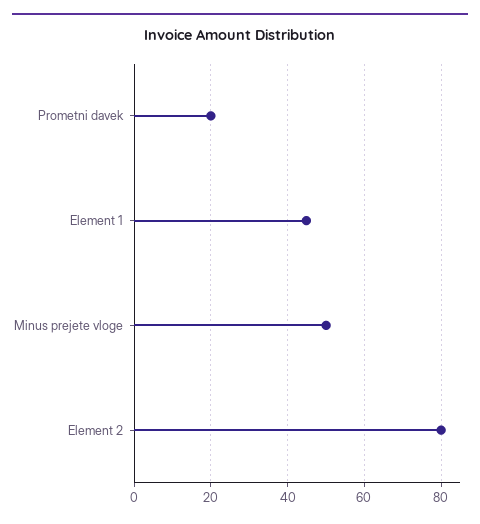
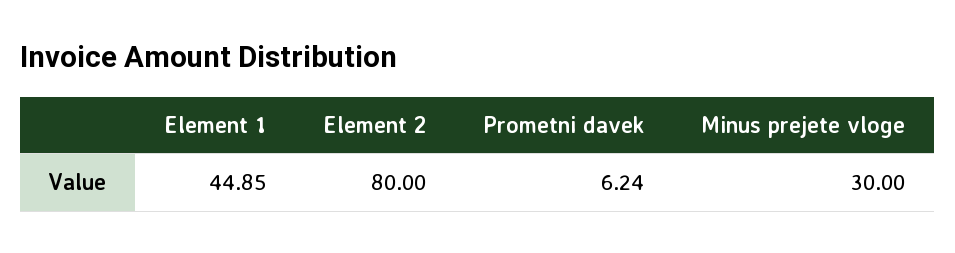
  {
-   "Prometni davek": 20,
+   "Prometni davek": 6.24,
    "Element 1": 44.85,
-   "Minus prejete vloge": 50,
+   "Minus prejete vloge": 30,
    "Element 2": 80
  }

